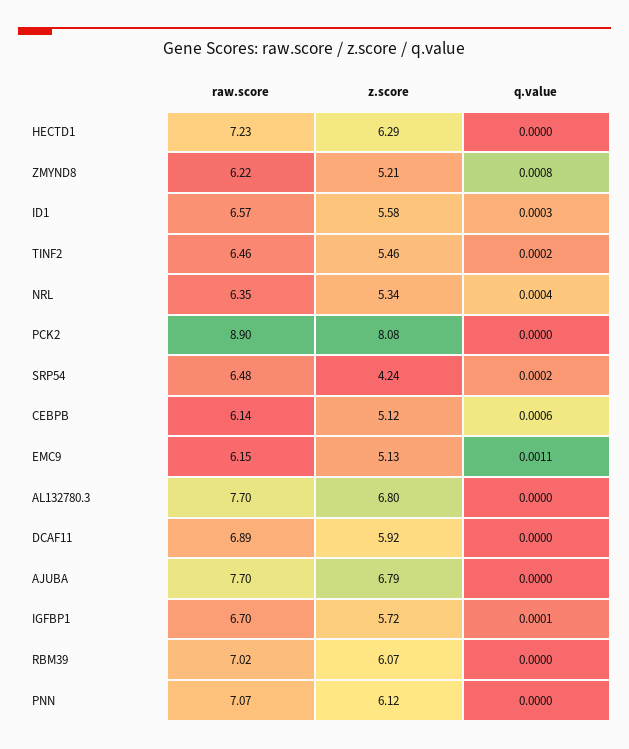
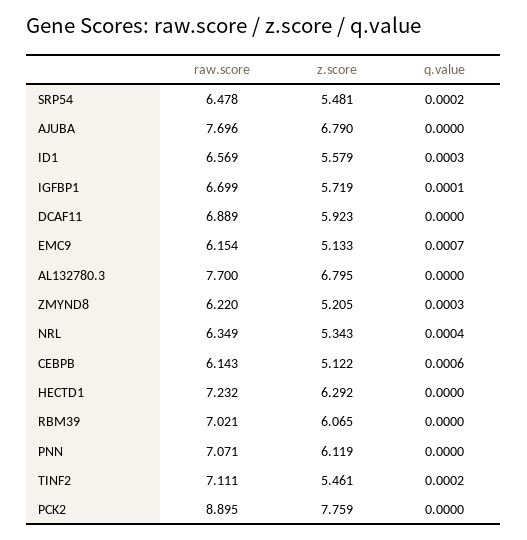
  {
    "raw.score": {
      "HECTD1": 7.232,
      "ZMYND8": 6.22,
      "ID1": 6.569,
-     "TINF2": 6.46,
+     "TINF2": 7.111,
      "NRL": 6.349,
      "PCK2": 8.895,
      "SRP54": 6.478,
      "CEBPB": 6.143,
      "EMC9": 6.154,
      "AL132780.3": 7.7,
      "DCAF11": 6.889,
      "AJUBA": 7.696,
      "IGFBP1": 6.699,
      "RBM39": 7.021,
      "PNN": 7.071
    },
    "z.score": {
      "HECTD1": 6.292,
      "ZMYND8": 5.205,
      "ID1": 5.579,
      "TINF2": 5.461,
      "NRL": 5.343,
-     "PCK2": 8.08,
+     "PCK2": 7.759,
-     "SRP54": 4.24,
+     "SRP54": 5.481,
      "CEBPB": 5.122,
      "EMC9": 5.133,
      "AL132780.3": 6.795,
      "DCAF11": 5.923,
      "AJUBA": 6.79,
      "IGFBP1": 5.719,
      "RBM39": 6.065,
      "PNN": 6.119
    },
    "q.value": {
      "HECTD1": 0,
-     "ZMYND8": 0.0008,
+     "ZMYND8": 0.0003,
      "ID1": 0.0003,
      "TINF2": 0.0002,
      "NRL": 0.0004,
      "PCK2": 0,
      "SRP54": 0.0002,
      "CEBPB": 0.0006,
-     "EMC9": 0.0011,
+     "EMC9": 0.0007,
      "AL132780.3": 0,
      "DCAF11": 0,
      "AJUBA": 0,
      "IGFBP1": 0.0001,
      "RBM39": 0,
      "PNN": 0
    }
  }

